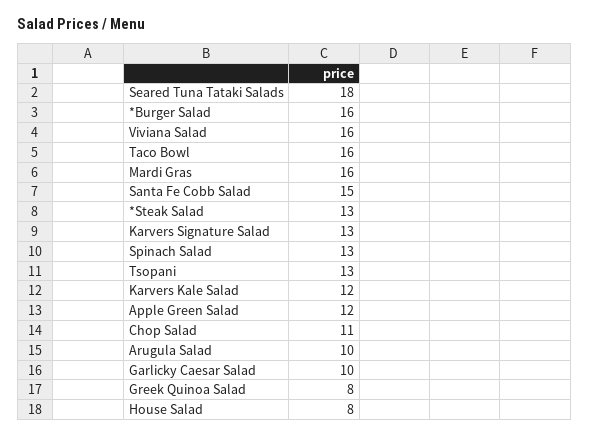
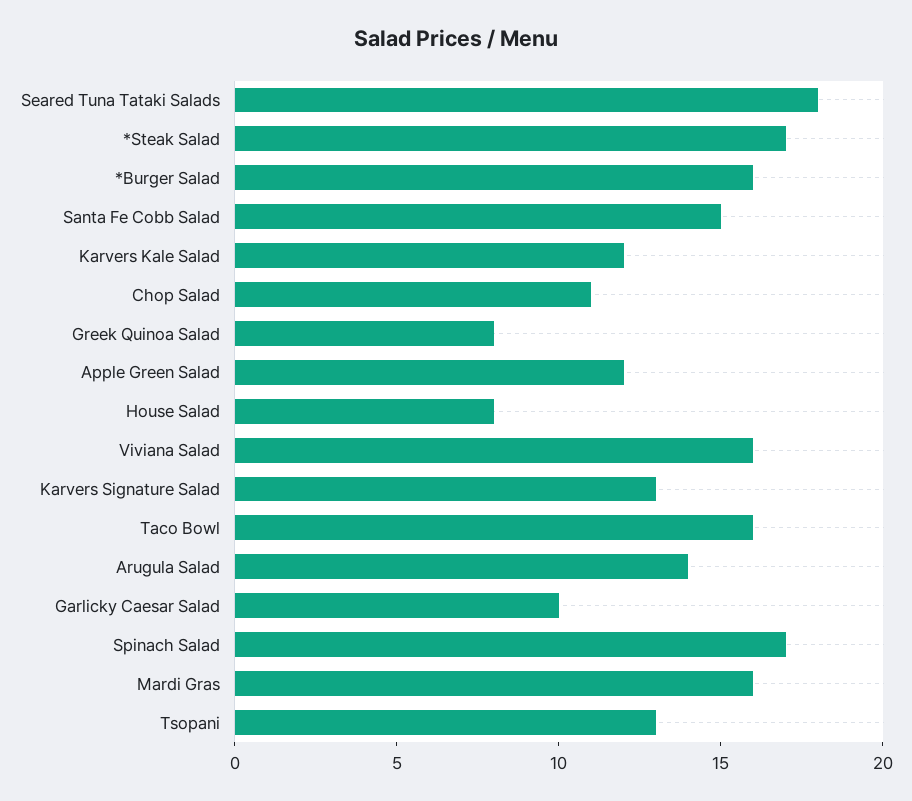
  {
    "Seared Tuna Tataki Salads": 18,
    "*Burger Salad": 16,
    "Viviana Salad": 16,
    "Taco Bowl": 16,
    "Mardi Gras": 16,
    "Santa Fe Cobb Salad": 15,
-   "*Steak Salad": 13,
+   "*Steak Salad": 17,
    "Karvers Signature Salad": 13,
-   "Spinach Salad": 13,
+   "Spinach Salad": 17,
    "Tsopani": 13,
    "Karvers Kale Salad": 12,
    "Apple Green Salad": 12,
    "Chop Salad": 11,
-   "Arugula Salad": 10,
+   "Arugula Salad": 14,
    "Garlicky Caesar Salad": 10,
    "Greek Quinoa Salad": 8,
    "House Salad": 8
  }

